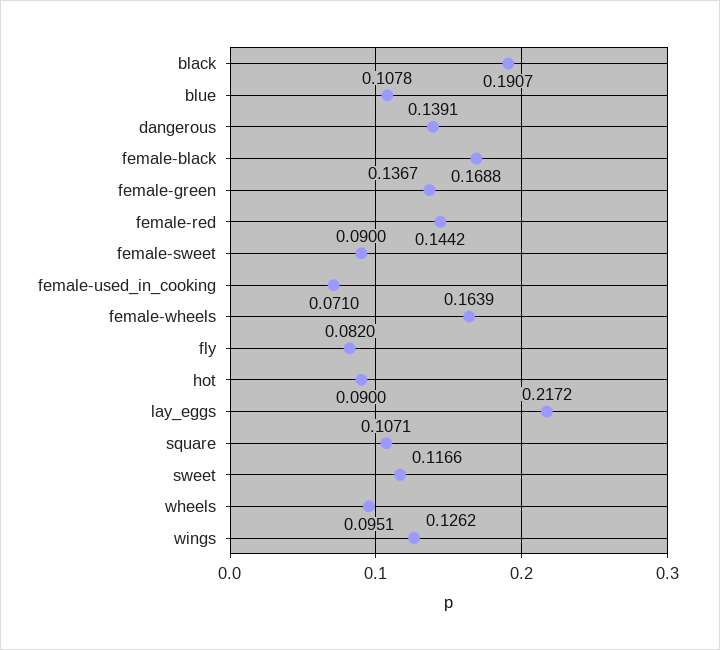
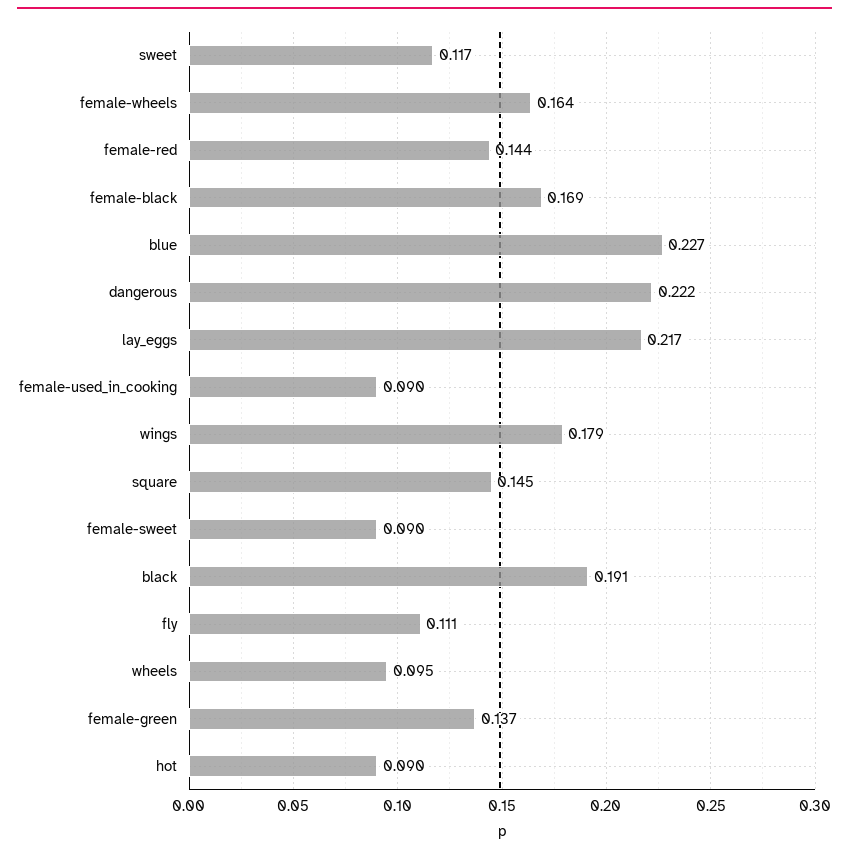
  {
    "black": 0.1907,
-   "blue": 0.1078,
+   "blue": 0.227,
-   "dangerous": 0.1391,
+   "dangerous": 0.222,
    "female-black": 0.1688,
    "female-green": 0.1367,
    "female-red": 0.1442,
    "female-sweet": 0.09,
-   "female-used_in_cooking": 0.071,
+   "female-used_in_cooking": 0.09,
    "female-wheels": 0.1639,
-   "fly": 0.082,
+   "fly": 0.111,
    "hot": 0.09,
    "lay_eggs": 0.2172,
-   "square": 0.1071,
+   "square": 0.145,
    "sweet": 0.1166,
    "wheels": 0.0951,
-   "wings": 0.1262
+   "wings": 0.179
  }

